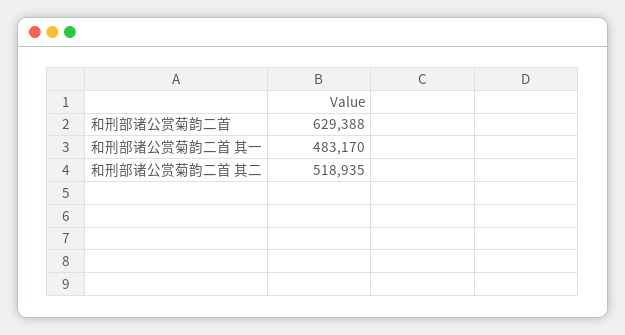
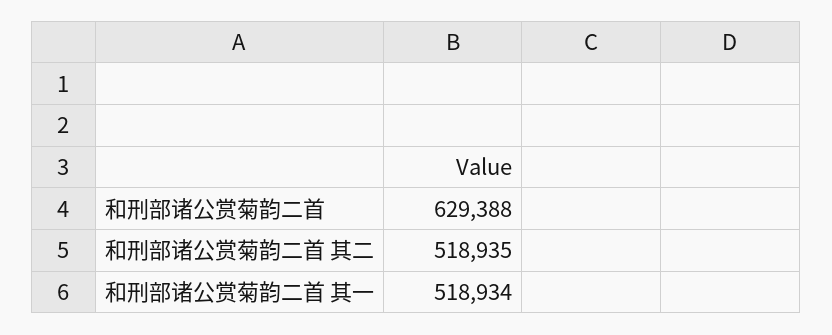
  {
    "和刑部诸公赏菊韵二首": 629388,
-   "和刑部诸公赏菊韵二首 其一": 483170,
+   "和刑部诸公赏菊韵二首 其一": 518934,
    "和刑部诸公赏菊韵二首 其二": 518935
  }

